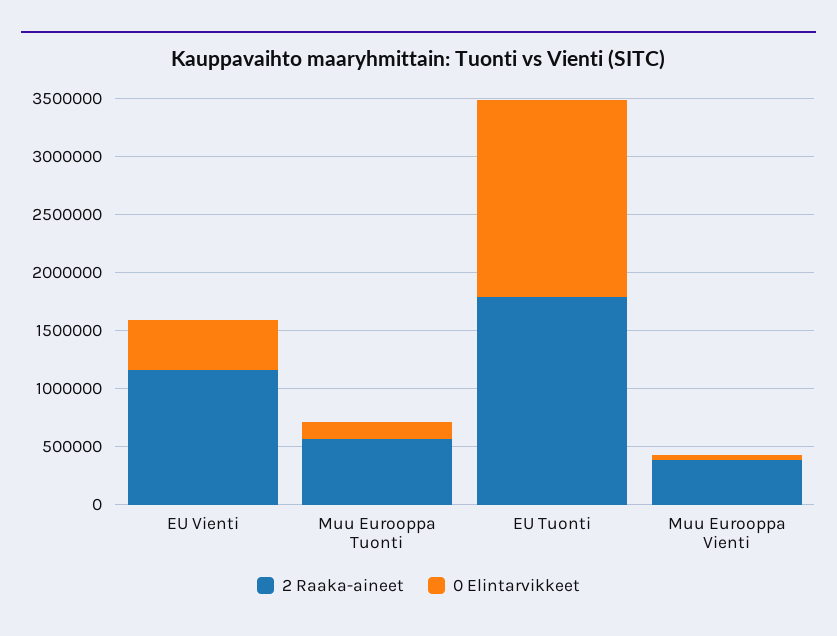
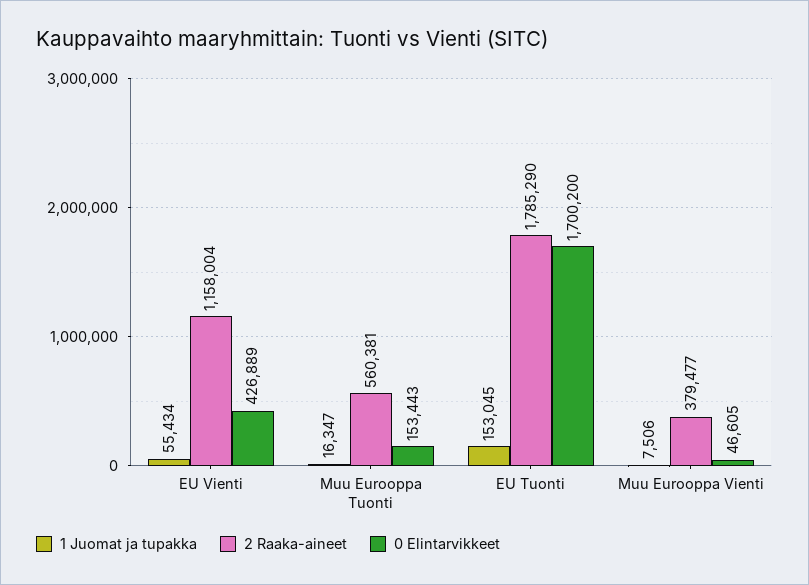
  {
    "2 Raaka-aineet": {
      "EU Vienti": 1158004,
      "Muu Eurooppa Tuonti": 560381,
      "EU Tuonti": 1785290,
      "Muu Eurooppa Vienti": 379477
    },
    "0 Elintarvikkeet": {
      "EU Vienti": 426889,
      "Muu Eurooppa Tuonti": 153443,
      "EU Tuonti": 1700200,
      "Muu Eurooppa Vienti": 46605
-   }
+   },
+   "1 Juomat ja tupakka": {
+     "EU Vienti": 55434,
+     "Muu Eurooppa Tuonti": 16347,
+     "EU Tuonti": 153045,
+     "Muu Eurooppa Vienti": 7506
+   }
  }

